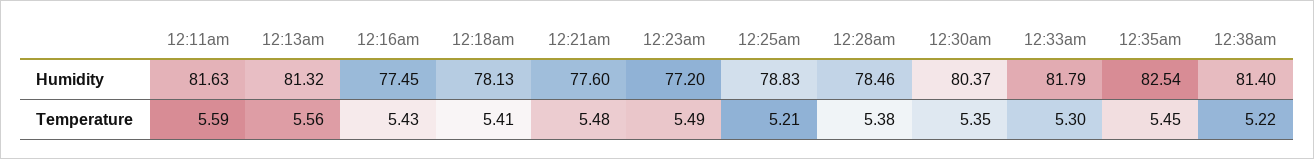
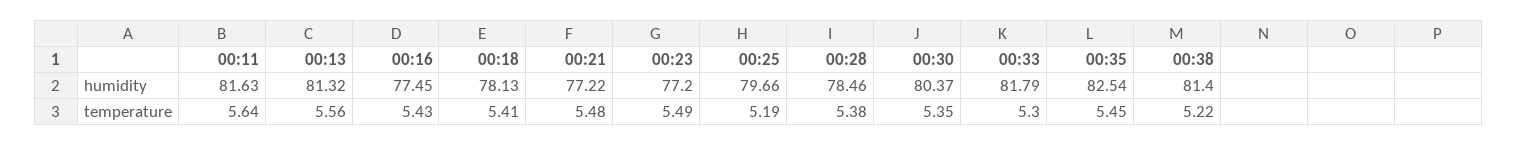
  {
    "12:11am": {
      "Humidity": 81.63,
-     "Temperature": 5.59
+     "Temperature": 5.64
    },
    "12:13am": {
      "Humidity": 81.32,
      "Temperature": 5.56
    },
    "12:16am": {
      "Humidity": 77.45,
      "Temperature": 5.43
    },
    "12:18am": {
      "Humidity": 78.13,
      "Temperature": 5.41
    },
    "12:21am": {
-     "Humidity": 77.6,
+     "Humidity": 77.22,
      "Temperature": 5.48
    },
    "12:23am": {
      "Humidity": 77.2,
      "Temperature": 5.49
    },
    "12:25am": {
-     "Humidity": 78.83,
+     "Humidity": 79.66,
-     "Temperature": 5.21
+     "Temperature": 5.19
    },
    "12:28am": {
      "Humidity": 78.46,
      "Temperature": 5.38
    },
    "12:30am": {
      "Humidity": 80.37,
      "Temperature": 5.35
    },
    "12:33am": {
      "Humidity": 81.79,
      "Temperature": 5.3
    },
    "12:35am": {
      "Humidity": 82.54,
      "Temperature": 5.45
    },
    "12:38am": {
      "Humidity": 81.4,
      "Temperature": 5.22
    }
  }

